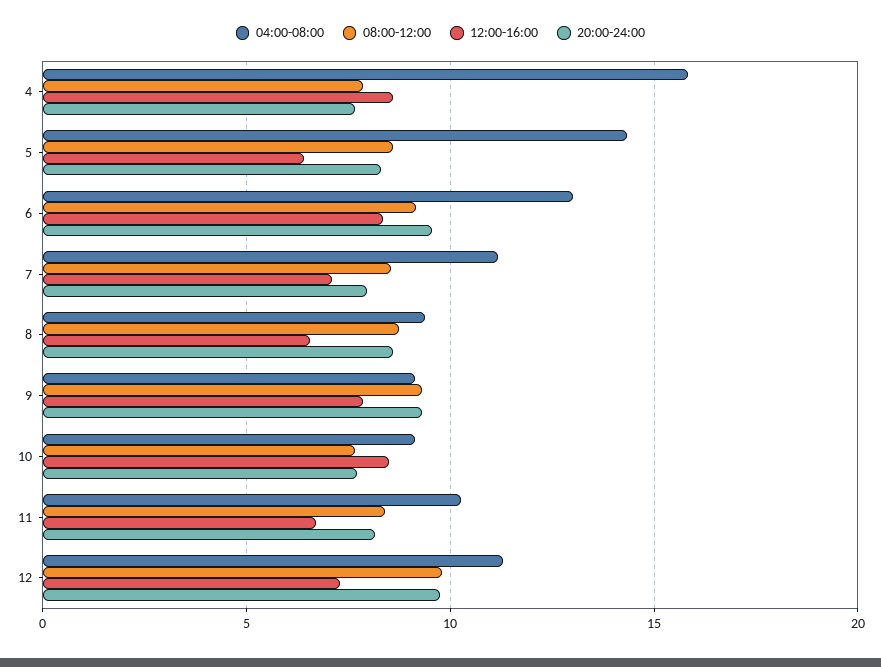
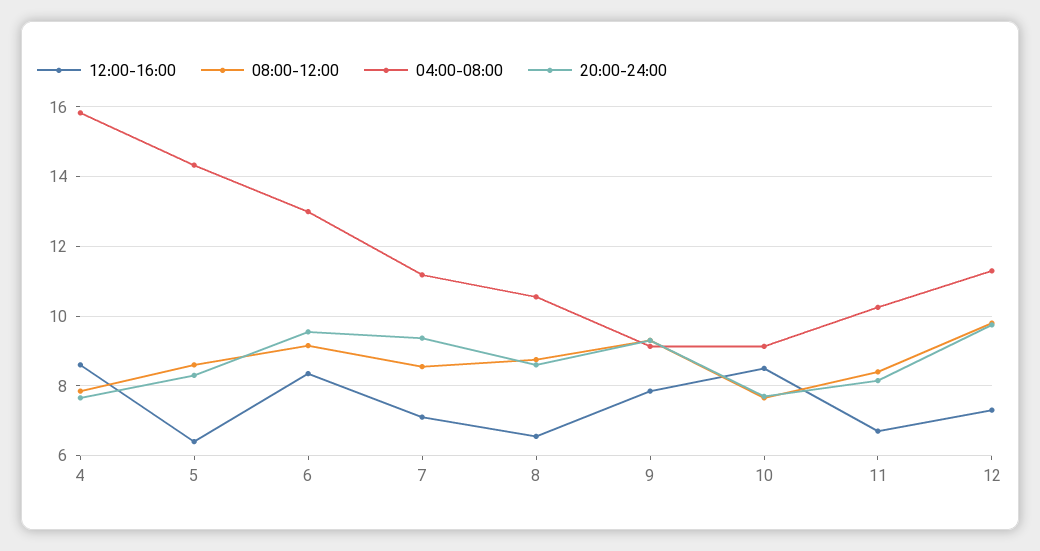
  {
    "04:00-08:00": {
      "4": 15.8,
      "5": 14.4,
      "6": 13,
      "7": 11.2,
-     "8": 9.5,
+     "8": 10.6,
      "9": 9.2,
      "10": 9.2,
      "11": 10.2,
      "12": 11.4
    },
    "08:00-12:00": {
      "4": 7.8,
      "5": 8.6,
      "6": 9.2,
      "7": 8.6,
      "8": 8.8,
      "9": 9.4,
      "10": 7.6,
      "11": 8.4,
      "12": 9.8
    },
    "12:00-16:00": {
      "4": 8.6,
      "5": 6.4,
      "6": 8.4,
      "7": 7.2,
      "8": 6.6,
      "9": 7.8,
      "10": 8.6,
      "11": 6.8,
      "12": 7.4
    },
    "20:00-24:00": {
      "4": 7.6,
      "5": 8.4,
      "6": 9.6,
-     "7": 8,
+     "7": 9.4,
      "8": 8.6,
      "9": 9.4,
      "10": 7.8,
      "11": 8.2,
      "12": 9.8
    }
  }

